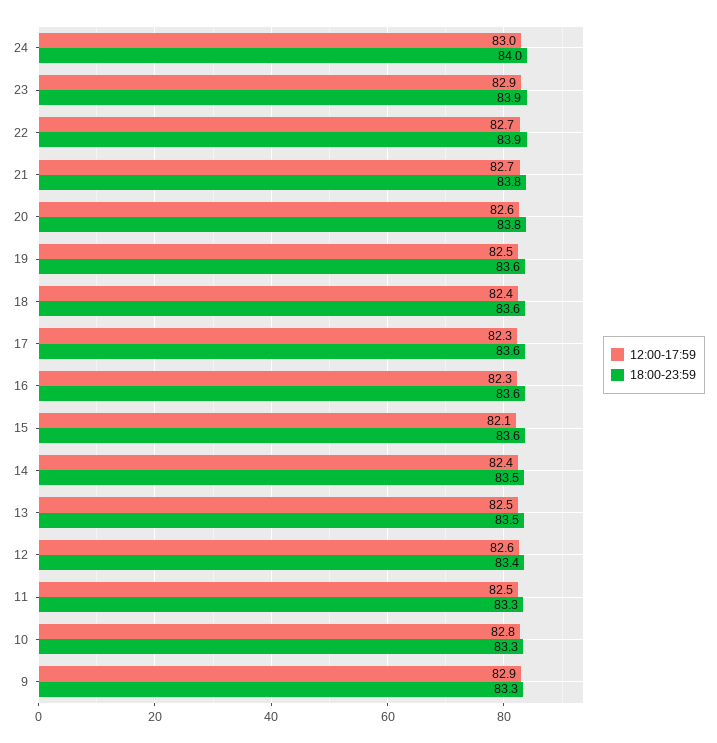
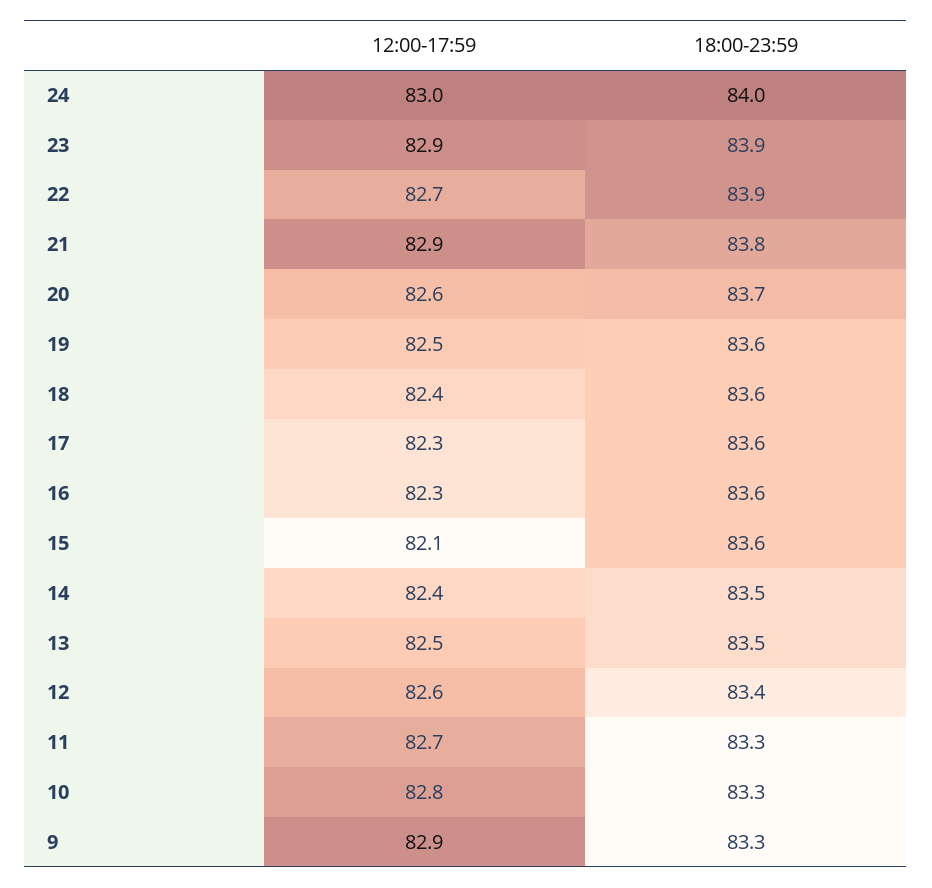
  {
    "12:00-17:59": {
      "24": 83,
      "23": 82.9,
      "22": 82.7,
-     "21": 82.7,
+     "21": 82.9,
      "20": 82.6,
      "19": 82.5,
      "18": 82.4,
      "17": 82.3,
      "16": 82.3,
      "15": 82.1,
      "14": 82.4,
      "13": 82.5,
      "12": 82.6,
-     "11": 82.5,
+     "11": 82.7,
      "10": 82.8,
      "9": 82.9
    },
    "18:00-23:59": {
      "24": 84,
      "23": 83.9,
      "22": 83.9,
      "21": 83.8,
-     "20": 83.8,
+     "20": 83.7,
      "19": 83.6,
      "18": 83.6,
      "17": 83.6,
      "16": 83.6,
      "15": 83.6,
      "14": 83.5,
      "13": 83.5,
      "12": 83.4,
      "11": 83.3,
      "10": 83.3,
      "9": 83.3
    }
  }

